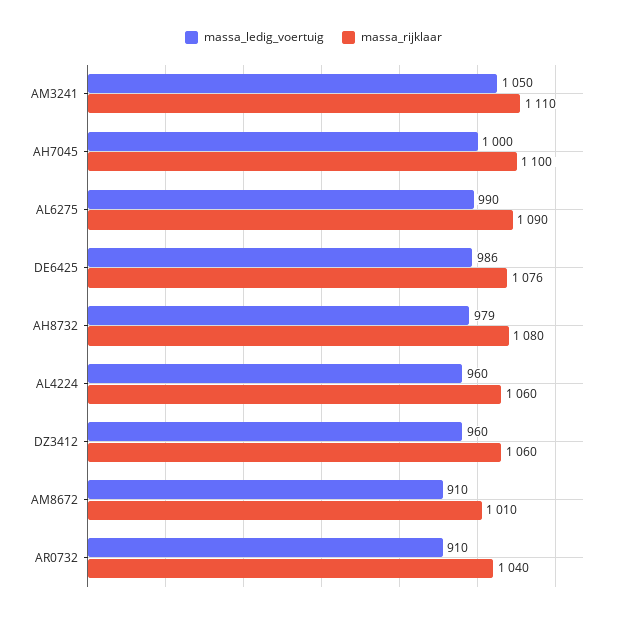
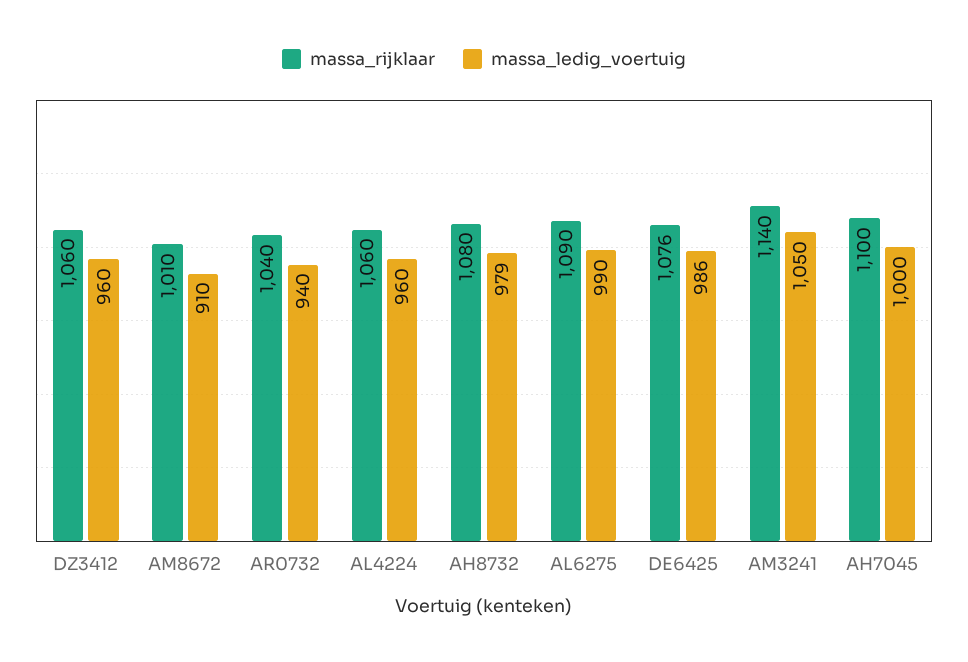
  {
    "massa_ledig_voertuig": {
      "AM3241": 1050,
      "AH7045": 1000,
      "AL6275": 990,
      "DE6425": 986,
      "AH8732": 979,
      "AL4224": 960,
      "DZ3412": 960,
      "AM8672": 910,
-     "AR0732": 910
+     "AR0732": 940
    },
    "massa_rijklaar": {
-     "AM3241": 1110,
+     "AM3241": 1140,
      "AH7045": 1100,
      "AL6275": 1090,
      "DE6425": 1076,
      "AH8732": 1080,
      "AL4224": 1060,
      "DZ3412": 1060,
      "AM8672": 1010,
      "AR0732": 1040
    }
  }

